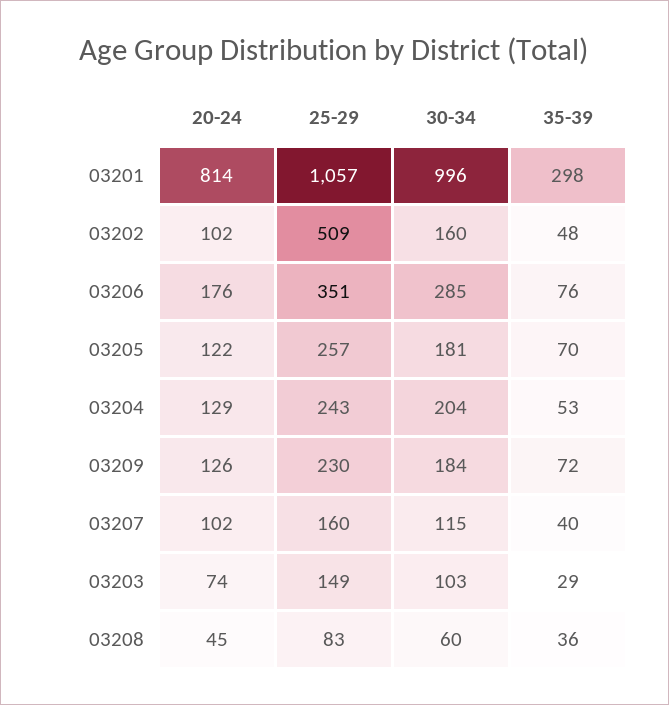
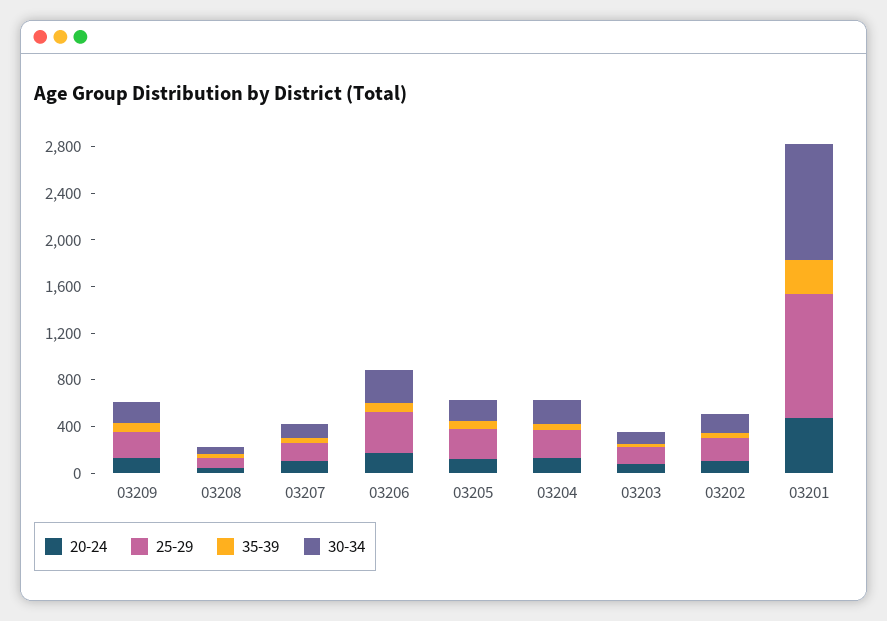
  {
    "20-24": {
-     "03201": 814,
+     "03201": 500,
      "03202": 102,
      "03206": 176,
      "03205": 122,
      "03204": 129,
      "03209": 126,
      "03207": 102,
      "03203": 74,
      "03208": 45
    },
    "25-29": {
      "03201": 1057,
-     "03202": 509,
+     "03202": 200,
      "03206": 351,
      "03205": 257,
      "03204": 243,
      "03209": 230,
      "03207": 160,
      "03203": 149,
      "03208": 83
    },
    "30-34": {
      "03201": 996,
      "03202": 160,
      "03206": 285,
      "03205": 181,
      "03204": 204,
      "03209": 184,
      "03207": 115,
      "03203": 103,
      "03208": 60
    },
    "35-39": {
      "03201": 298,
      "03202": 48,
      "03206": 76,
      "03205": 70,
      "03204": 53,
      "03209": 72,
      "03207": 40,
      "03203": 29,
      "03208": 36
    }
  }

